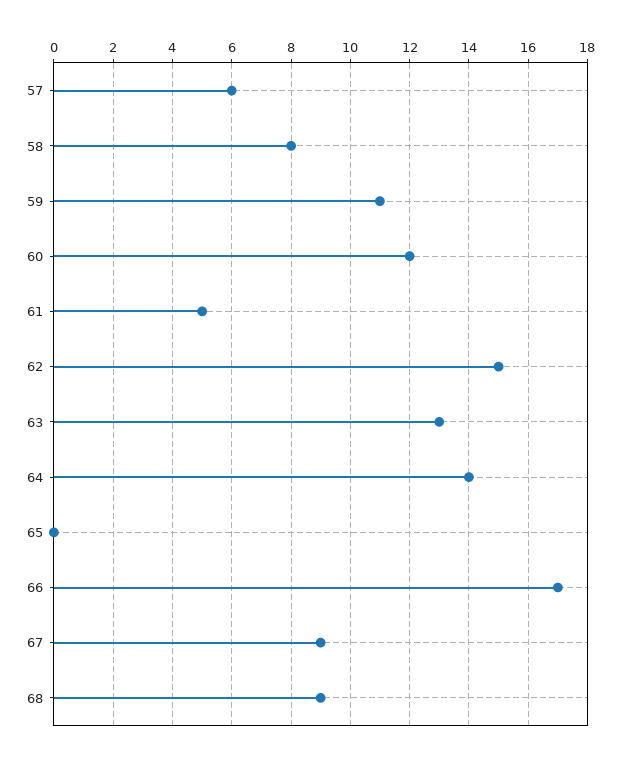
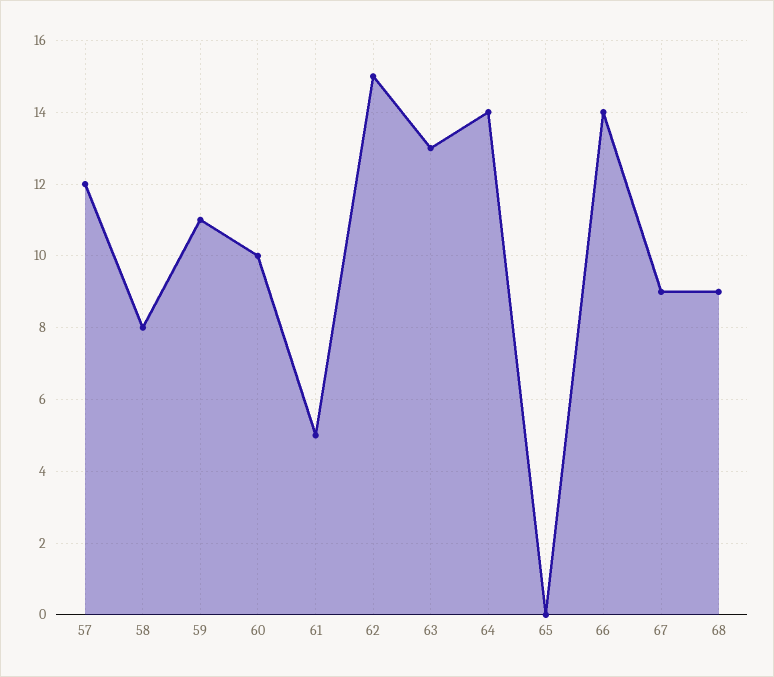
  {
-   "57": 6,
+   "57": 12,
    "58": 8,
    "59": 11,
-   "60": 12,
+   "60": 10,
    "61": 5,
    "62": 15,
    "63": 13,
    "64": 14,
    "65": 0,
-   "66": 17,
+   "66": 14,
    "67": 9,
    "68": 9
  }

